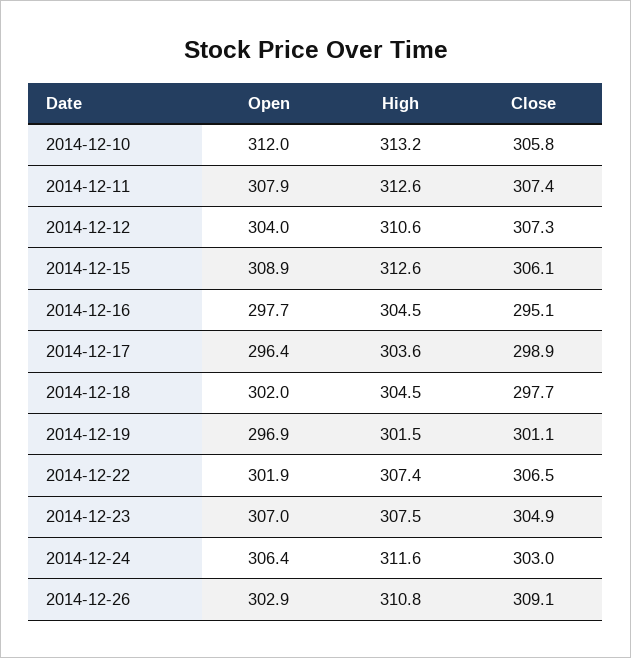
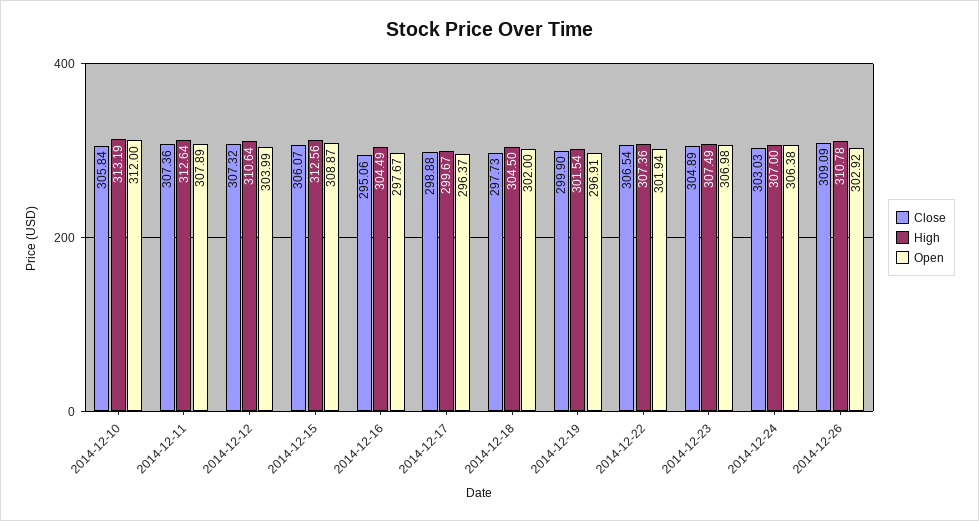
  {
    "Open": {
      "2014-12-10": 312,
      "2014-12-11": 307.89,
      "2014-12-12": 303.99,
      "2014-12-15": 308.87,
      "2014-12-16": 297.67,
      "2014-12-17": 296.37,
      "2014-12-18": 302,
      "2014-12-19": 296.91,
      "2014-12-22": 301.94,
      "2014-12-23": 306.98,
      "2014-12-24": 306.38,
      "2014-12-26": 302.92
    },
    "High": {
      "2014-12-10": 313.19,
      "2014-12-11": 312.64,
      "2014-12-12": 310.64,
      "2014-12-15": 312.56,
      "2014-12-16": 304.49,
-     "2014-12-17": 303.6,
+     "2014-12-17": 299.67,
      "2014-12-18": 304.5,
      "2014-12-19": 301.54,
      "2014-12-22": 307.36,
      "2014-12-23": 307.49,
-     "2014-12-24": 311.6,
+     "2014-12-24": 307,
      "2014-12-26": 310.78
    },
    "Close": {
      "2014-12-10": 305.84,
      "2014-12-11": 307.36,
      "2014-12-12": 307.32,
      "2014-12-15": 306.07,
      "2014-12-16": 295.06,
      "2014-12-17": 298.88,
      "2014-12-18": 297.73,
-     "2014-12-19": 301.1,
+     "2014-12-19": 299.9,
      "2014-12-22": 306.54,
      "2014-12-23": 304.89,
      "2014-12-24": 303.03,
      "2014-12-26": 309.09
    }
  }

